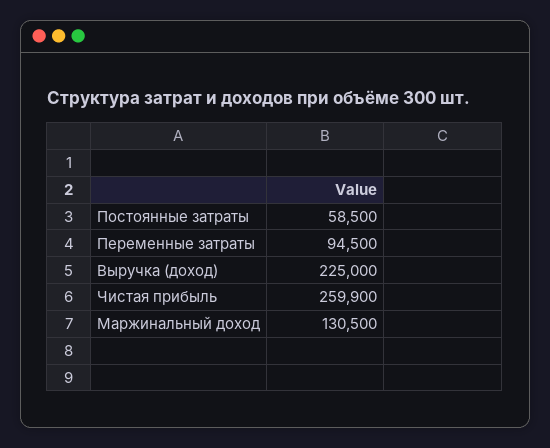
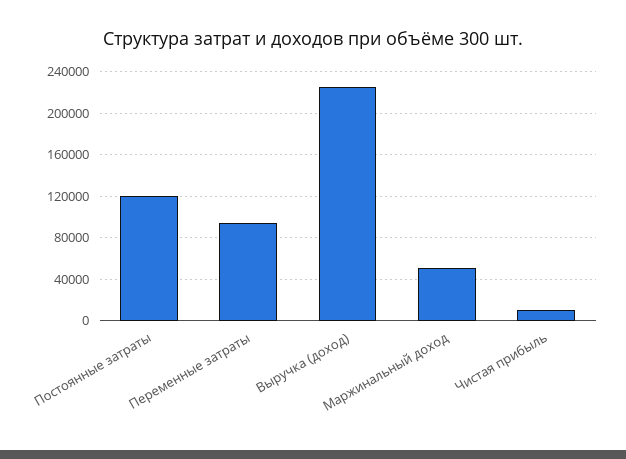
  {
-   "Постоянные затраты": 58500,
+   "Постоянные затраты": 120000,
    "Переменные затраты": 94500,
    "Выручка (доход)": 225000,
-   "Чистая прибыль": 259900,
+   "Чистая прибыль": 10000,
-   "Маржинальный доход": 130500
+   "Маржинальный доход": 50000
  }

